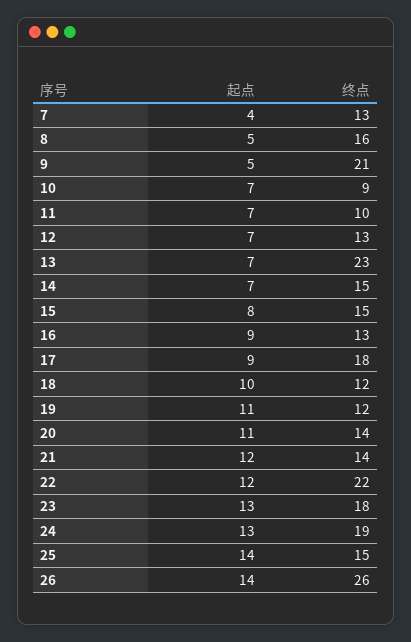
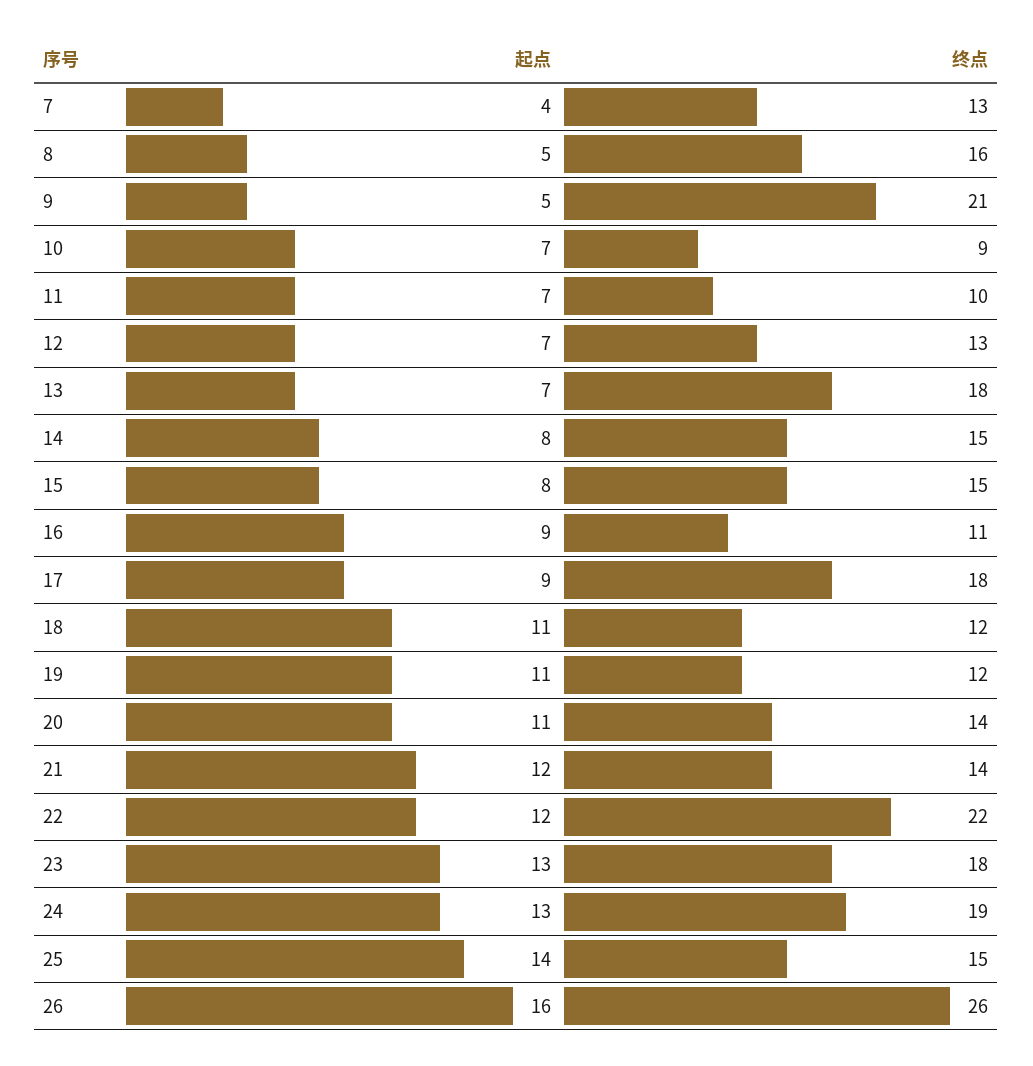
  {
    "起点": {
      "7": 4,
      "8": 5,
      "9": 5,
      "10": 7,
      "11": 7,
      "12": 7,
      "13": 7,
-     "14": 7,
+     "14": 8,
      "15": 8,
      "16": 9,
      "17": 9,
-     "18": 10,
+     "18": 11,
      "19": 11,
      "20": 11,
      "21": 12,
      "22": 12,
      "23": 13,
      "24": 13,
      "25": 14,
-     "26": 14
+     "26": 16
    },
    "终点": {
      "7": 13,
      "8": 16,
      "9": 21,
      "10": 9,
      "11": 10,
      "12": 13,
-     "13": 23,
+     "13": 18,
      "14": 15,
      "15": 15,
-     "16": 13,
+     "16": 11,
      "17": 18,
      "18": 12,
      "19": 12,
      "20": 14,
      "21": 14,
      "22": 22,
      "23": 18,
      "24": 19,
      "25": 15,
      "26": 26
    }
  }

